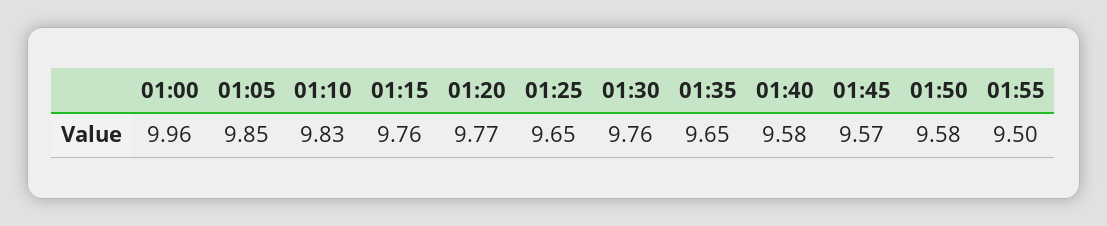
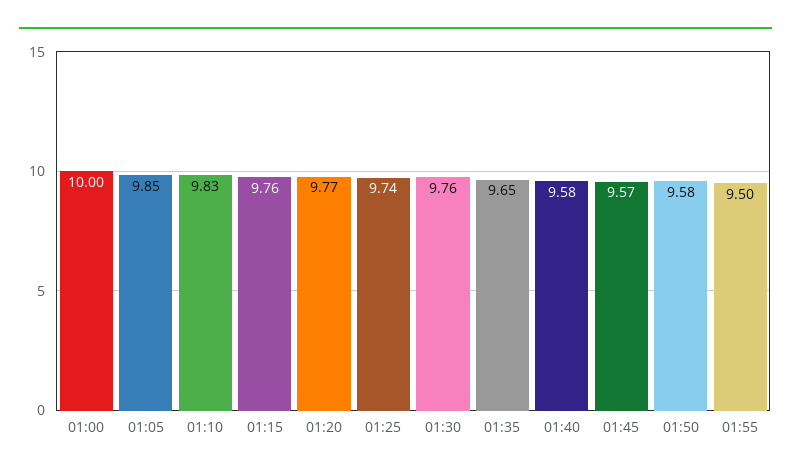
  {
-   "01:00": 9.96,
+   "01:00": 10,
    "01:05": 9.85,
    "01:10": 9.83,
    "01:15": 9.76,
    "01:20": 9.77,
-   "01:25": 9.65,
+   "01:25": 9.74,
    "01:30": 9.76,
    "01:35": 9.65,
    "01:40": 9.58,
    "01:45": 9.57,
    "01:50": 9.58,
    "01:55": 9.5
  }

